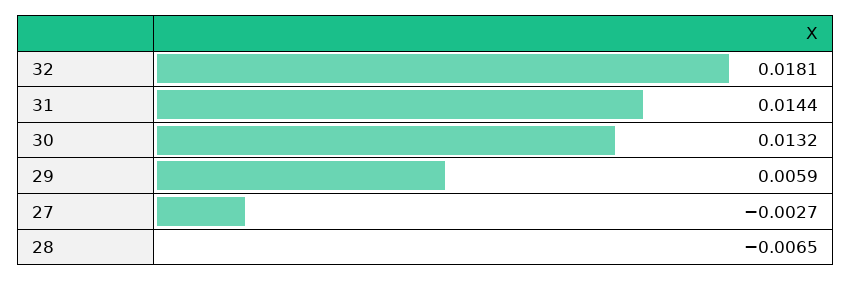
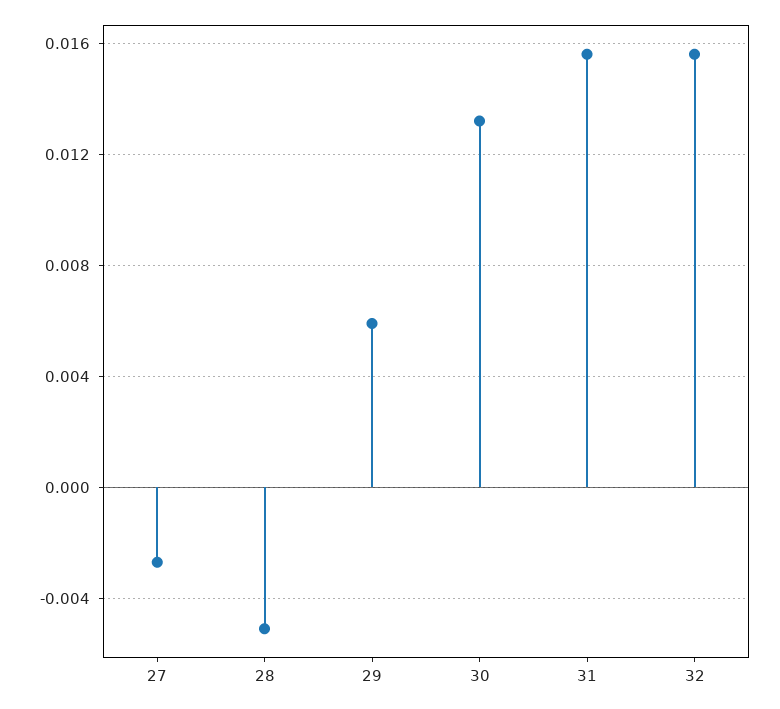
  {
-   "32": 0.0181,
+   "32": 0.0155,
-   "31": 0.0144,
+   "31": 0.0155,
    "30": 0.0132,
    "29": 0.0059,
    "27": -0.0027,
-   "28": -0.0065
+   "28": -0.005
  }

